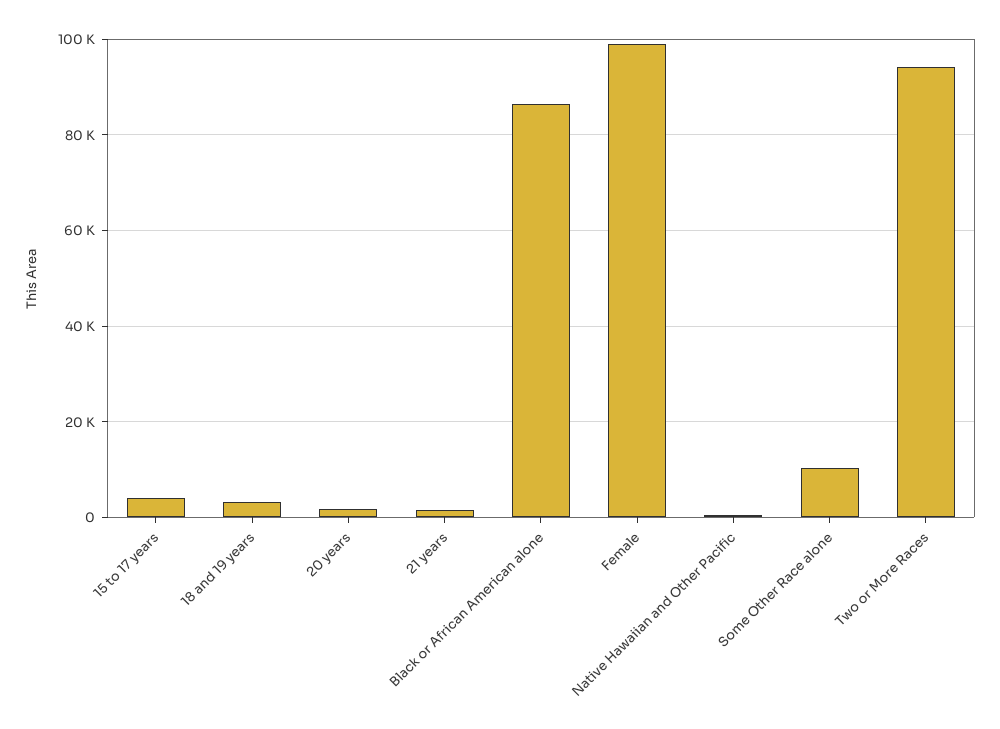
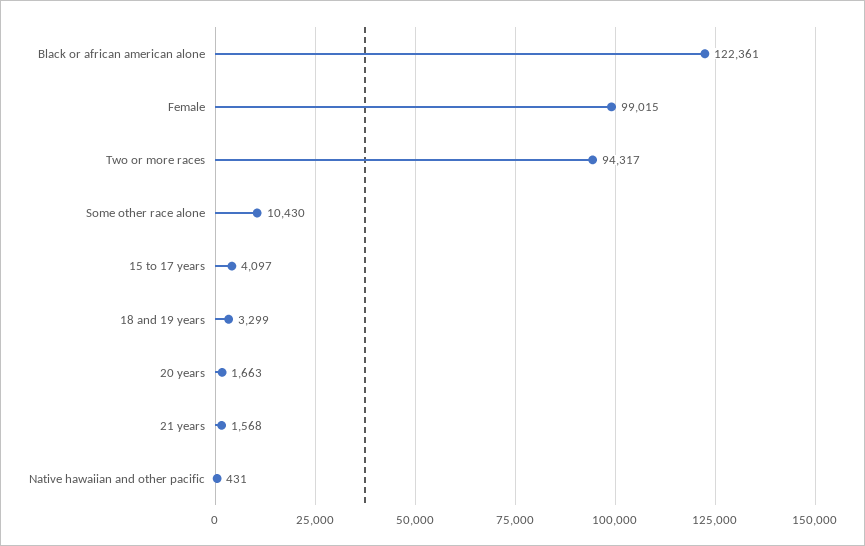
  {
    "15 to 17 years": 4097,
    "18 and 19 years": 3299,
    "20 years": 1663,
    "21 years": 1568,
-   "Black or African American alone": 86000,
+   "Black or African American alone": 122361,
    "Female": 99015,
    "Native Hawaiian and Other Pacific": 431,
    "Some Other Race alone": 10430,
    "Two or More Races": 94317
  }

